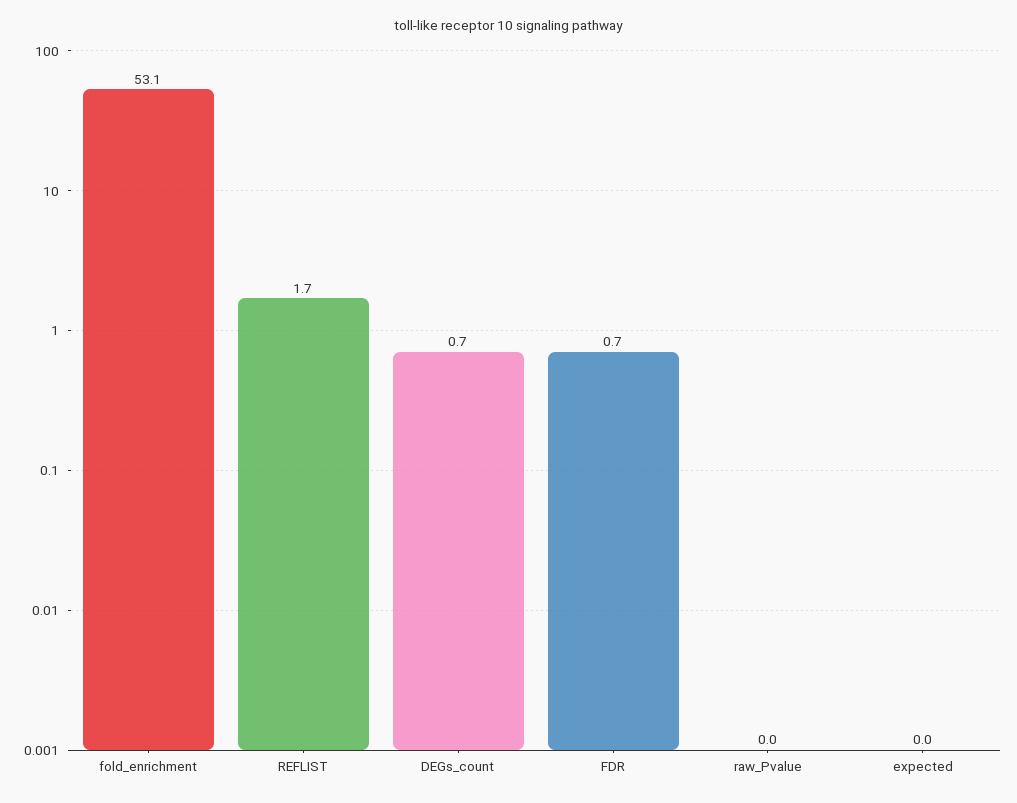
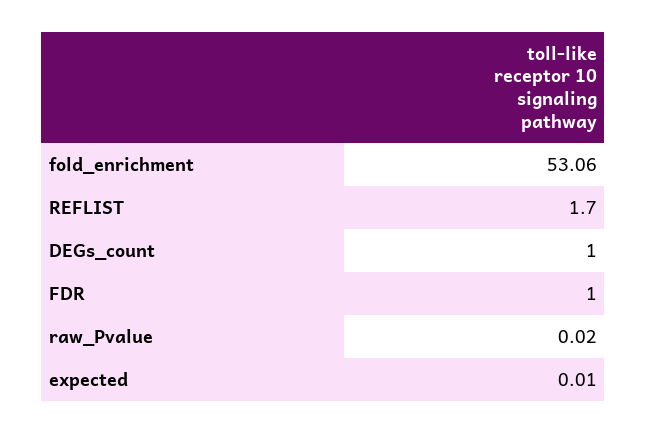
  {
    "fold_enrichment": 53.06,
    "REFLIST": 1.7,
-   "DEGs_count": 0.7,
+   "DEGs_count": 1,
-   "FDR": 0.7,
+   "FDR": 1,
    "raw_Pvalue": 0.02,
    "expected": 0.01
  }

